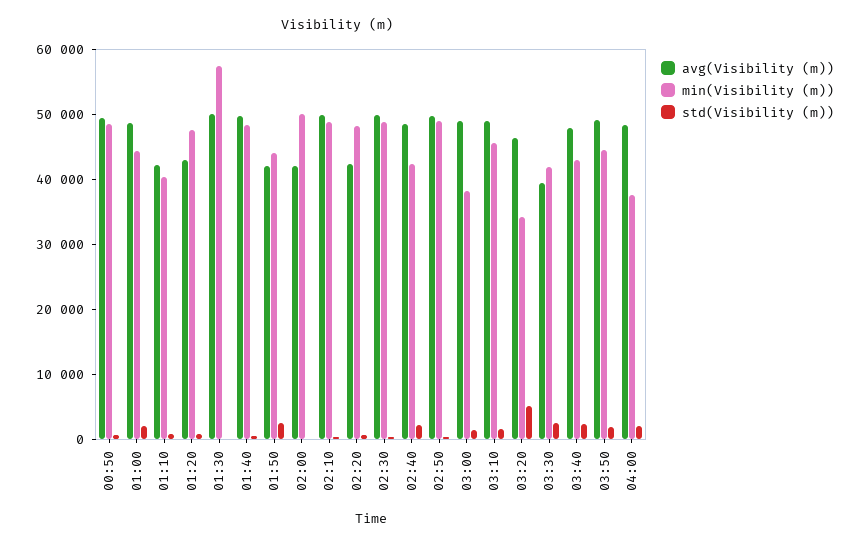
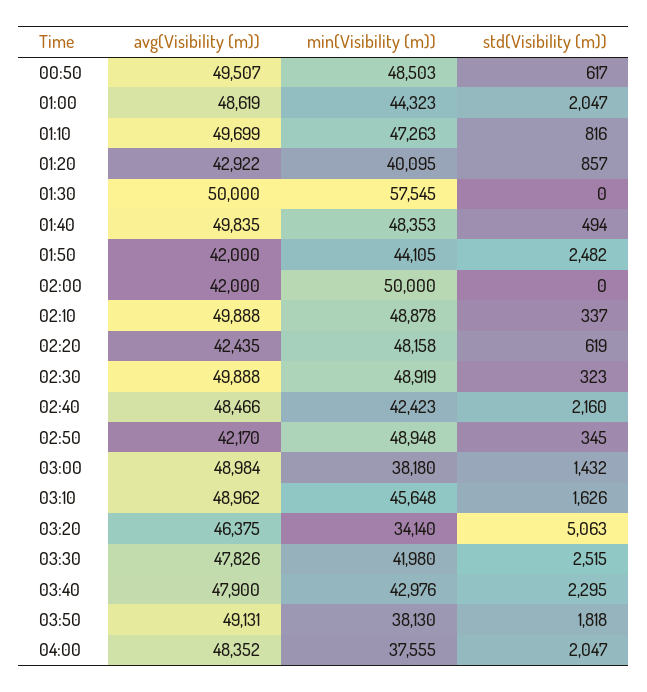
  {
    "avg(Visibility (m))": {
      "00:50": 49507,
      "01:00": 48619,
-     "01:10": 42000,
+     "01:10": 49699,
      "01:20": 42922,
      "01:30": 50000,
      "01:40": 49835,
      "01:50": 42000,
      "02:00": 42000,
      "02:10": 49888,
      "02:20": 42435,
      "02:30": 49888,
      "02:40": 48466,
-     "02:50": 50000,
+     "02:50": 42170,
      "03:00": 48984,
      "03:10": 48962,
      "03:20": 46375,
-     "03:30": 40000,
+     "03:30": 47826,
      "03:40": 47900,
      "03:50": 49131,
      "04:00": 48352
    },
    "min(Visibility (m))": {
      "00:50": 48503,
      "01:00": 44323,
-     "01:10": 40000,
+     "01:10": 47263,
-     "01:20": 48000,
+     "01:20": 40095,
      "01:30": 57545,
      "01:40": 48353,
      "01:50": 44105,
      "02:00": 50000,
      "02:10": 48878,
      "02:20": 48158,
      "02:30": 48919,
      "02:40": 42423,
      "02:50": 48948,
      "03:00": 38180,
      "03:10": 45648,
      "03:20": 34140,
      "03:30": 41980,
      "03:40": 42976,
-     "03:50": 44000,
+     "03:50": 38130,
      "04:00": 37555
    },
    "std(Visibility (m))": {
      "00:50": 617,
      "01:00": 2047,
      "01:10": 816,
      "01:20": 857,
      "01:30": 0,
      "01:40": 494,
      "01:50": 2482,
      "02:00": 0,
      "02:10": 337,
      "02:20": 619,
      "02:30": 323,
      "02:40": 2160,
      "02:50": 345,
      "03:00": 1432,
      "03:10": 1626,
      "03:20": 5063,
      "03:30": 2515,
      "03:40": 2295,
      "03:50": 1818,
      "04:00": 2047
    }
  }

